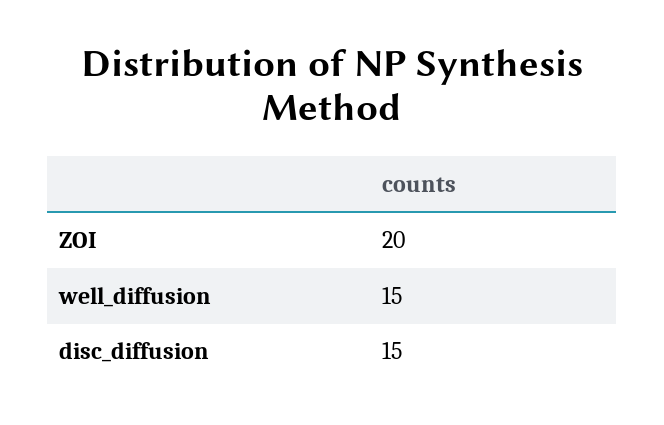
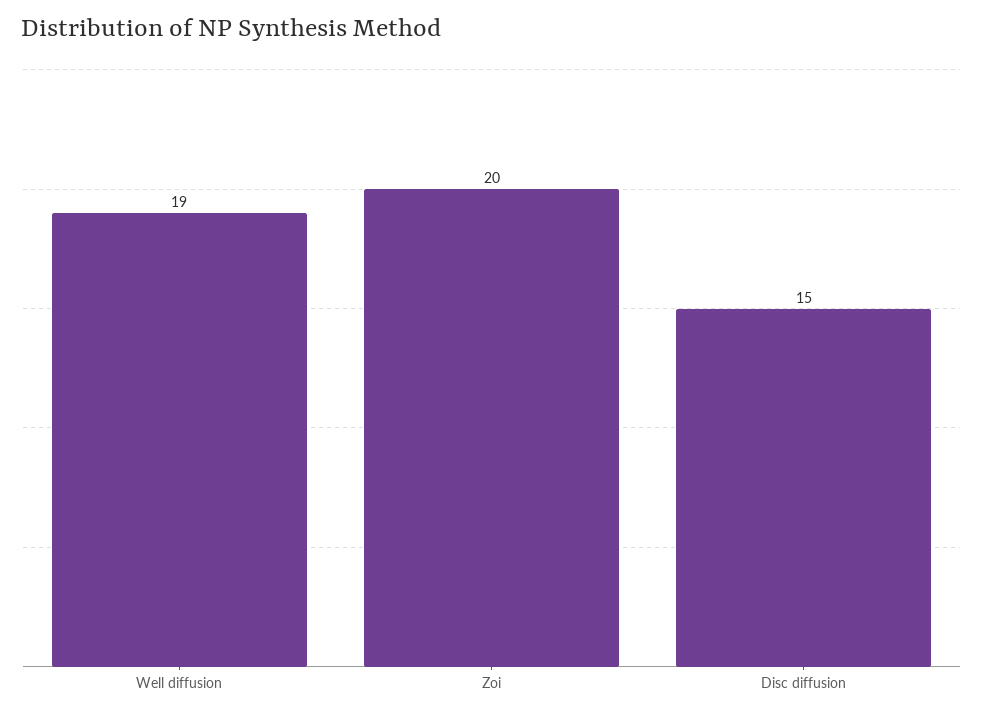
  {
    "ZOI": 20,
-   "well_diffusion": 15,
+   "well_diffusion": 19,
    "disc_diffusion": 15
  }

